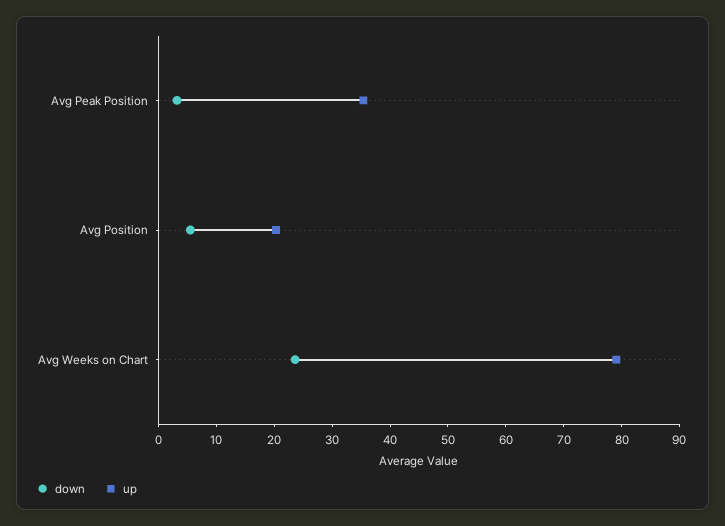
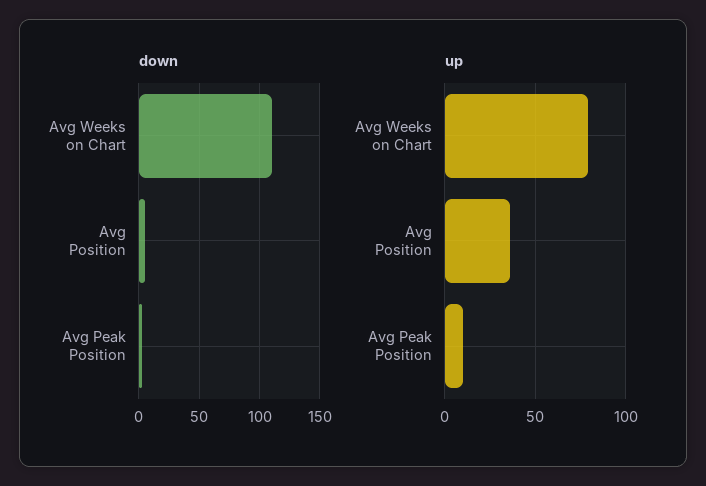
  {
    "down": {
      "Avg Peak Position": 4,
      "Avg Position": 6,
-     "Avg Weeks on Chart": 24
+     "Avg Weeks on Chart": 110
    },
    "up": {
-     "Avg Peak Position": 36,
+     "Avg Peak Position": 10,
-     "Avg Position": 20,
+     "Avg Position": 35,
      "Avg Weeks on Chart": 80
    }
  }

